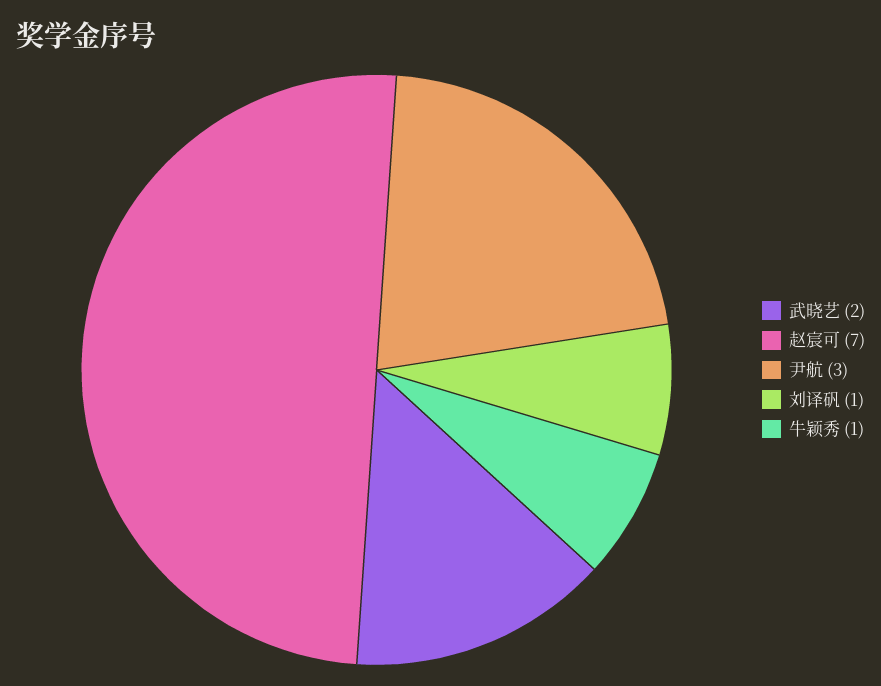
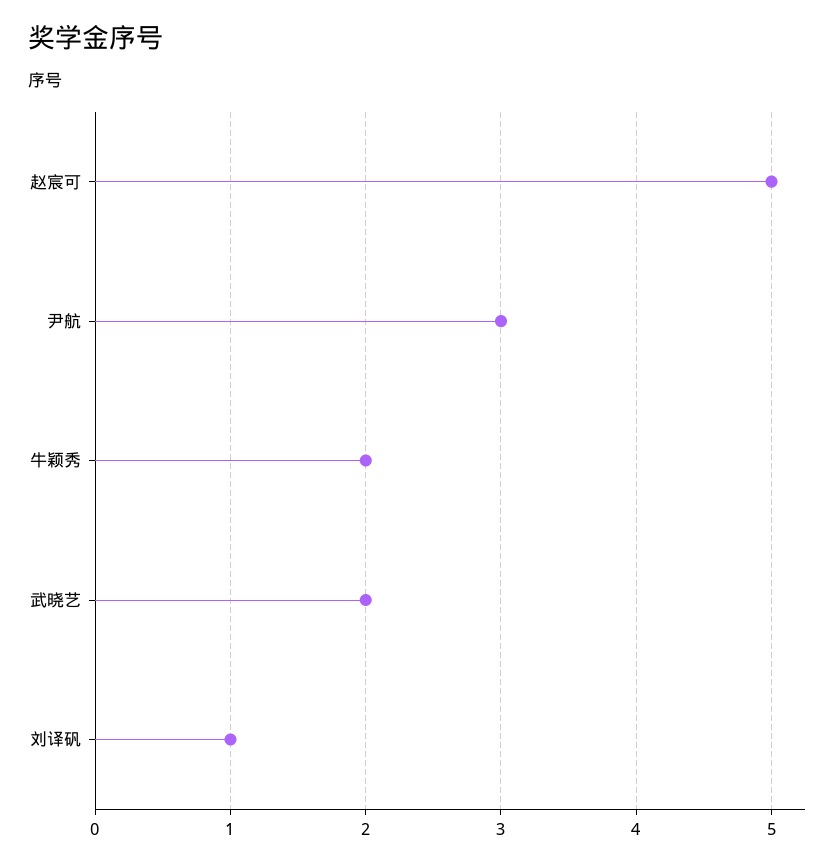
  {
    "武晓艺": 2,
-   "赵宸可": 7,
+   "赵宸可": 5,
    "尹航": 3,
    "刘译矾": 1,
-   "牛颖秀": 1
+   "牛颖秀": 2
  }

